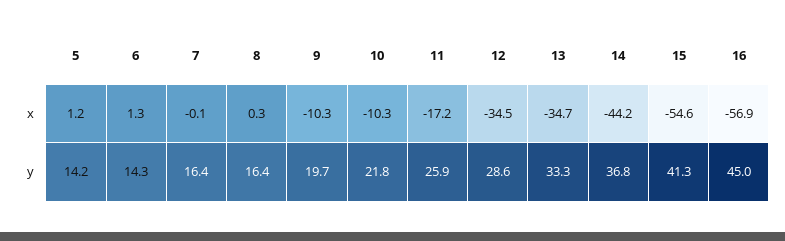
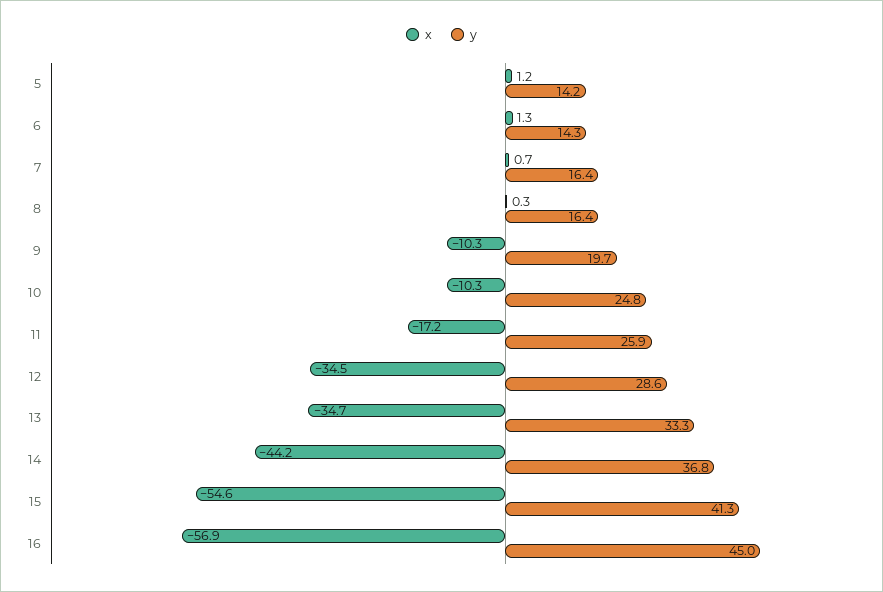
  {
    "x": {
      "5": 1.2,
      "6": 1.3,
-     "7": -0.1,
+     "7": 0.7,
      "8": 0.3,
      "9": -10.3,
      "10": -10.3,
      "11": -17.2,
      "12": -34.5,
      "13": -34.7,
      "14": -44.2,
      "15": -54.6,
      "16": -56.9
    },
    "y": {
      "5": 14.2,
      "6": 14.3,
      "7": 16.4,
      "8": 16.4,
      "9": 19.7,
-     "10": 21.8,
+     "10": 24.8,
      "11": 25.9,
      "12": 28.6,
      "13": 33.3,
      "14": 36.8,
      "15": 41.3,
      "16": 45
    }
  }

